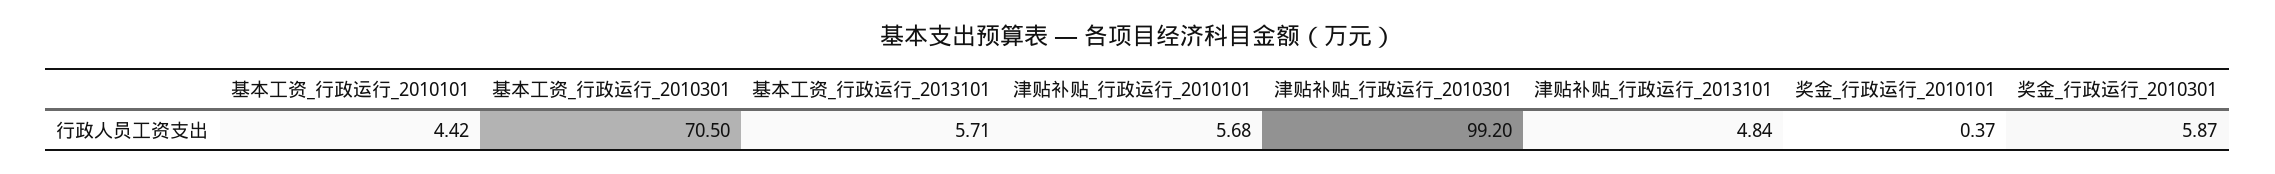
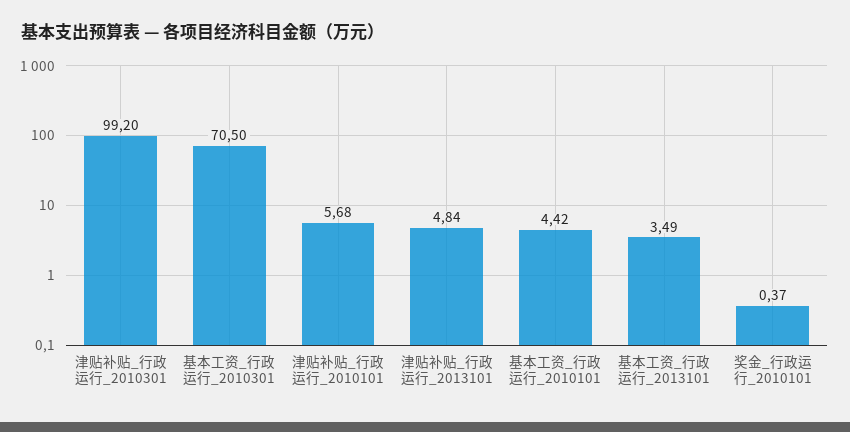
  {
    "基本工资_行政运行_2010101": 4.42,
    "基本工资_行政运行_2010301": 70.5,
-   "基本工资_行政运行_2013101": 5.71,
+   "基本工资_行政运行_2013101": 3.49,
    "津贴补贴_行政运行_2010101": 5.68,
    "津贴补贴_行政运行_2010301": 99.2,
    "津贴补贴_行政运行_2013101": 4.84,
-   "奖金_行政运行_2010101": 0.37,
+   "奖金_行政运行_2010101": 0.37
-   "奖金_行政运行_2010301": 5.87
  }

